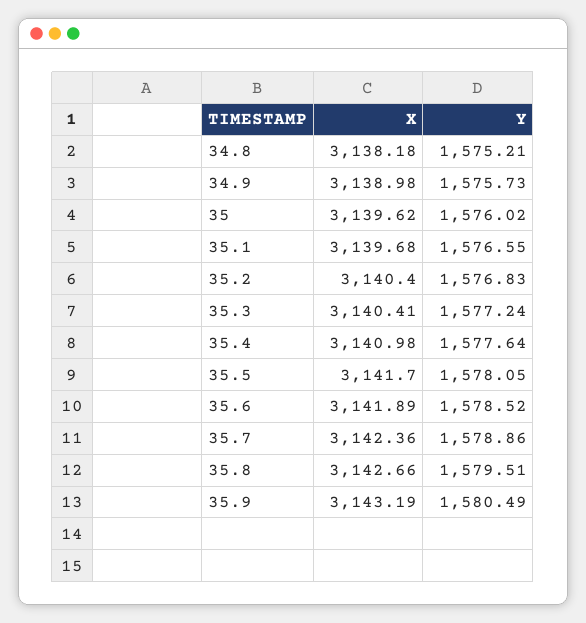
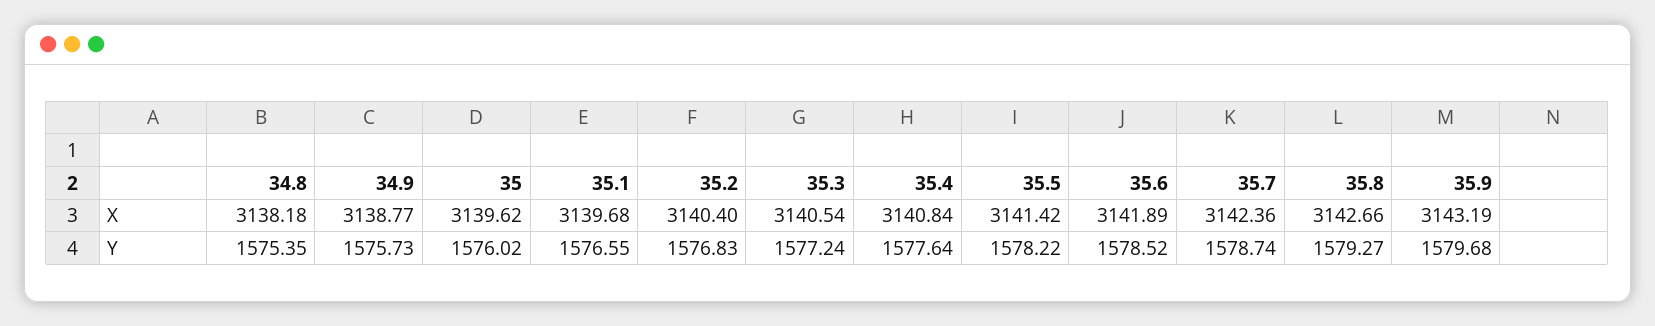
  {
    "X": {
      "34.8": 3138.18,
-     "34.9": 3138.98,
+     "34.9": 3138.77,
      "35": 3139.62,
      "35.1": 3139.68,
      "35.2": 3140.4,
-     "35.3": 3140.41,
+     "35.3": 3140.54,
-     "35.4": 3140.98,
+     "35.4": 3140.84,
-     "35.5": 3141.7,
+     "35.5": 3141.42,
      "35.6": 3141.89,
      "35.7": 3142.36,
      "35.8": 3142.66,
      "35.9": 3143.19
    },
    "Y": {
-     "34.8": 1575.21,
+     "34.8": 1575.35,
      "34.9": 1575.73,
      "35": 1576.02,
      "35.1": 1576.55,
      "35.2": 1576.83,
      "35.3": 1577.24,
      "35.4": 1577.64,
-     "35.5": 1578.05,
+     "35.5": 1578.22,
      "35.6": 1578.52,
-     "35.7": 1578.86,
+     "35.7": 1578.74,
-     "35.8": 1579.51,
+     "35.8": 1579.27,
-     "35.9": 1580.49
+     "35.9": 1579.68
    }
  }

